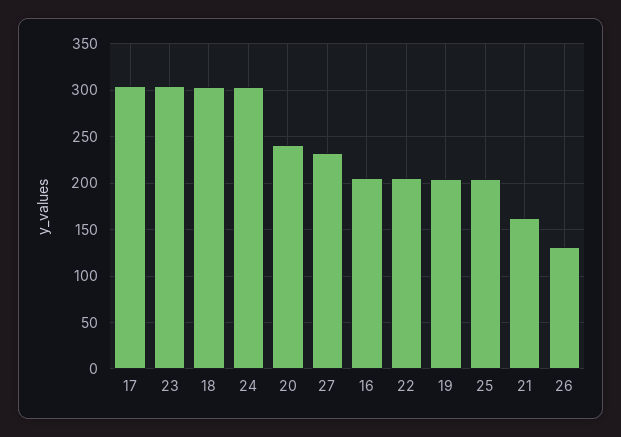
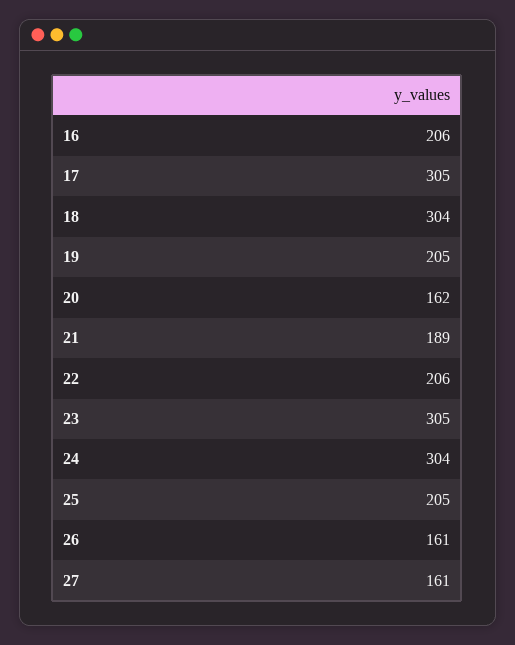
  {
    "17": 305,
    "23": 305,
    "18": 304,
    "24": 304,
-   "20": 240,
+   "20": 162,
-   "27": 230,
+   "27": 161,
    "16": 206,
    "22": 206,
    "19": 205,
    "25": 205,
-   "21": 160,
+   "21": 189,
-   "26": 130
+   "26": 161
  }

